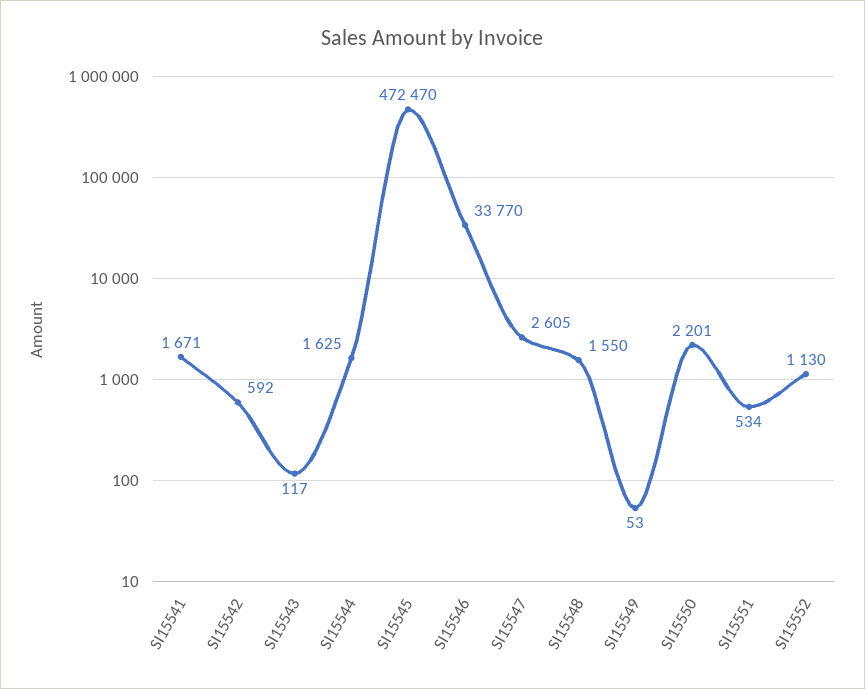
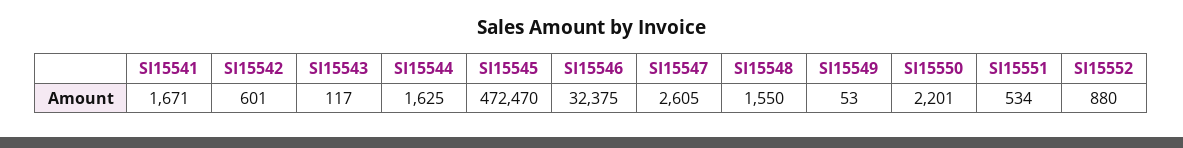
  {
    "SI15541": 1671,
-   "SI15542": 592,
+   "SI15542": 601,
    "SI15543": 117,
    "SI15544": 1625,
    "SI15545": 472470,
-   "SI15546": 33770,
+   "SI15546": 32375,
    "SI15547": 2605,
    "SI15548": 1550,
    "SI15549": 53,
    "SI15550": 2201,
    "SI15551": 534,
-   "SI15552": 1130
+   "SI15552": 880
  }

